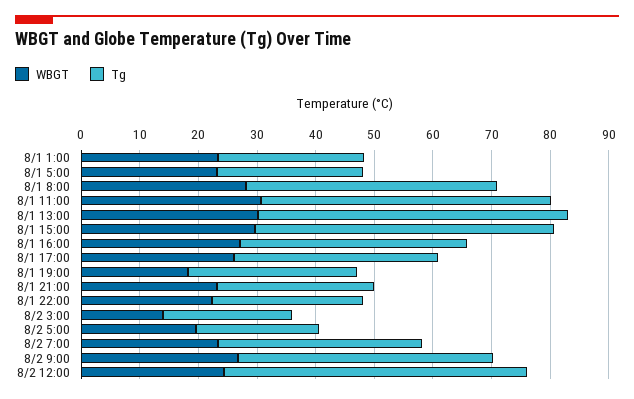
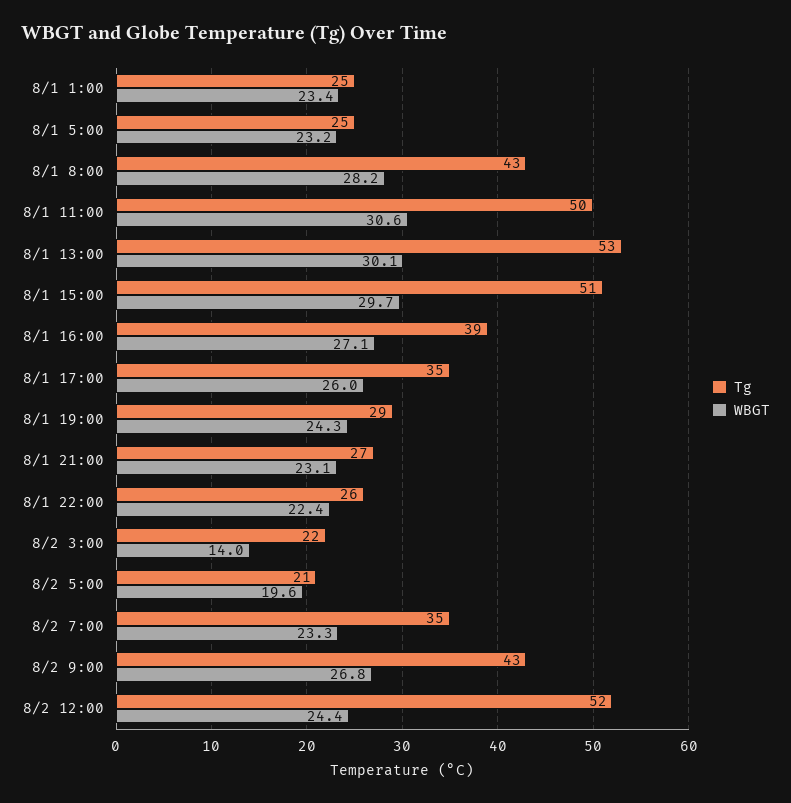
  {
    "WBGT": {
      "8/1 1:00": 23.4,
      "8/1 5:00": 23.2,
      "8/1 8:00": 28.2,
      "8/1 11:00": 30.6,
      "8/1 13:00": 30.1,
      "8/1 15:00": 29.7,
      "8/1 16:00": 27.1,
      "8/1 17:00": 26,
-     "8/1 19:00": 18,
+     "8/1 19:00": 24.3,
      "8/1 21:00": 23.1,
      "8/1 22:00": 22.4,
      "8/2 3:00": 14,
      "8/2 5:00": 19.6,
      "8/2 7:00": 23.3,
      "8/2 9:00": 26.8,
      "8/2 12:00": 24.4
    },
    "Tg": {
      "8/1 1:00": 25,
      "8/1 5:00": 25,
      "8/1 8:00": 43,
      "8/1 11:00": 50,
      "8/1 13:00": 53,
      "8/1 15:00": 51,
      "8/1 16:00": 39,
      "8/1 17:00": 35,
      "8/1 19:00": 29,
      "8/1 21:00": 27,
      "8/1 22:00": 26,
      "8/2 3:00": 22,
      "8/2 5:00": 21,
      "8/2 7:00": 35,
      "8/2 9:00": 43,
      "8/2 12:00": 52
    }
  }

